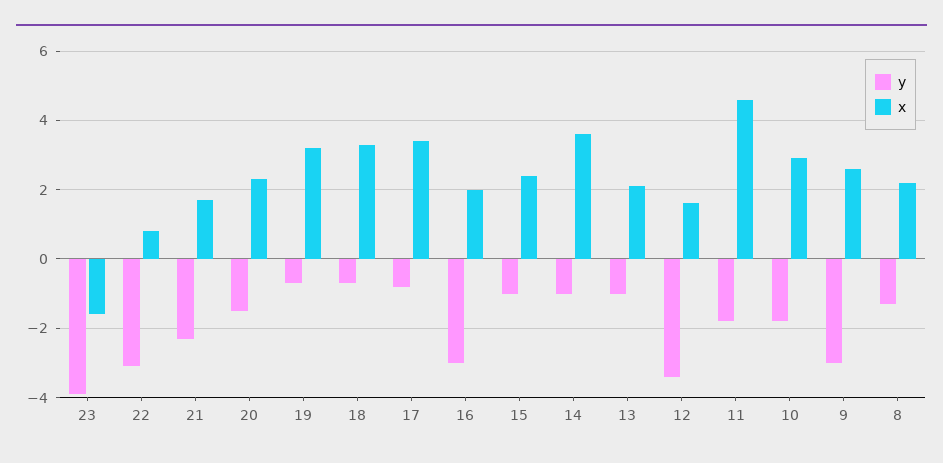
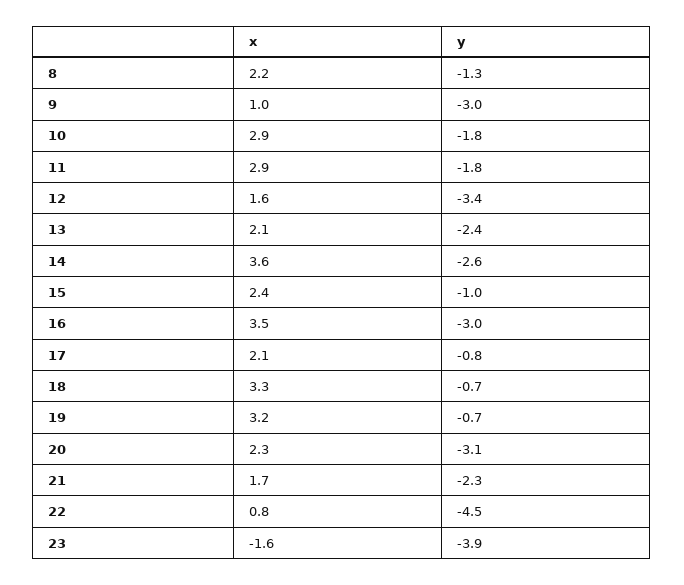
  {
    "y": {
      "23": -3.9,
-     "22": -3,
+     "22": -4.5,
      "21": -2.3,
-     "20": -1.5,
+     "20": -3.1,
      "19": -0.7,
      "18": -0.7,
      "17": -0.8,
      "16": -3,
      "15": -1,
-     "14": -1,
+     "14": -2.6,
-     "13": -1,
+     "13": -2.4,
      "12": -3.4,
      "11": -1.8,
      "10": -1.8,
      "9": -3,
      "8": -1.3
    },
    "x": {
      "23": -1.6,
      "22": 0.8,
      "21": 1.7,
      "20": 2.3,
      "19": 3.2,
      "18": 3.3,
-     "17": 3.5,
+     "17": 2.1,
-     "16": 2,
+     "16": 3.5,
      "15": 2.4,
      "14": 3.6,
      "13": 2.1,
      "12": 1.6,
-     "11": 4.5,
+     "11": 2.9,
      "10": 2.9,
-     "9": 2.5,
+     "9": 1,
      "8": 2.2
    }
  }

